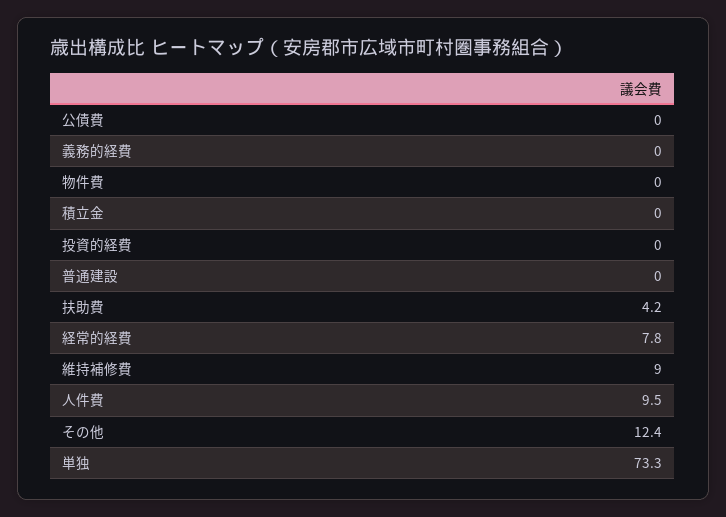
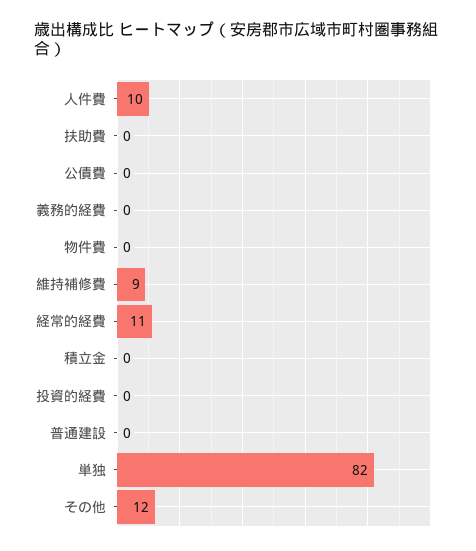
  {
    "公債費": 0,
    "義務的経費": 0,
    "物件費": 0,
    "積立金": 0,
    "投資的経費": 0,
    "普通建設": 0,
-   "扶助費": 4.2,
+   "扶助費": 0,
-   "経常的経費": 7.8,
+   "経常的経費": 11,
    "維持補修費": 9,
    "人件費": 9.5,
    "その他": 12.4,
-   "単独": 73.3
+   "単独": 82
  }

